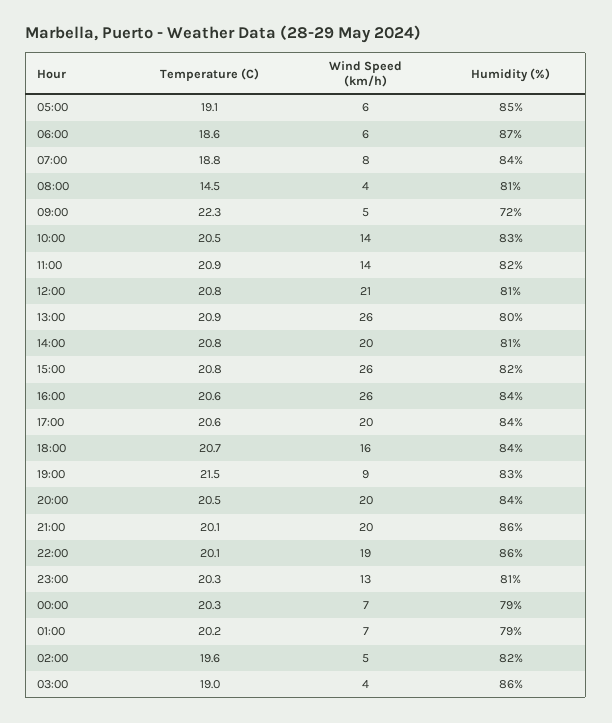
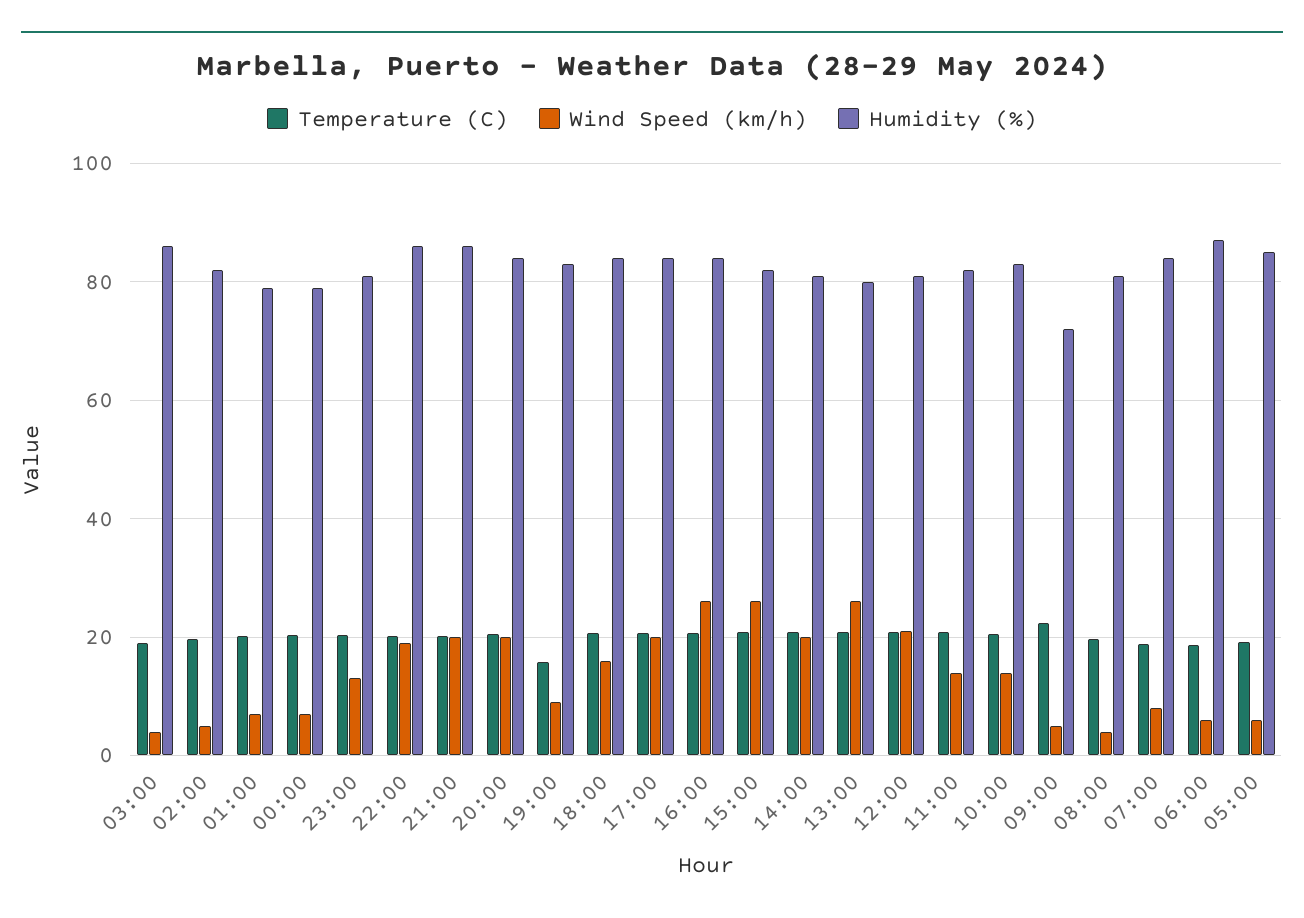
  {
    "Temperature (C)": {
      "05:00": 19.1,
      "06:00": 18.6,
      "07:00": 18.8,
-     "08:00": 14.5,
+     "08:00": 20,
      "09:00": 22.3,
      "10:00": 20.5,
      "11:00": 20.9,
      "12:00": 20.8,
      "13:00": 20.9,
      "14:00": 20.8,
      "15:00": 20.8,
      "16:00": 20.6,
      "17:00": 20.6,
      "18:00": 20.7,
-     "19:00": 21.5,
+     "19:00": 16,
      "20:00": 20.5,
      "21:00": 20.1,
      "22:00": 20.1,
      "23:00": 20.3,
      "00:00": 20.3,
      "01:00": 20.2,
      "02:00": 19.6,
      "03:00": 19
    },
    "Wind Speed (km/h)": {
      "05:00": 6,
      "06:00": 6,
      "07:00": 8,
      "08:00": 4,
      "09:00": 5,
      "10:00": 14,
      "11:00": 14,
      "12:00": 21,
      "13:00": 26,
      "14:00": 20,
      "15:00": 26,
      "16:00": 26,
      "17:00": 20,
      "18:00": 16,
      "19:00": 9,
      "20:00": 20,
      "21:00": 20,
      "22:00": 19,
      "23:00": 13,
      "00:00": 7,
      "01:00": 7,
      "02:00": 5,
      "03:00": 4
    },
    "Humidity (%)": {
      "05:00": 85,
      "06:00": 87,
      "07:00": 84,
      "08:00": 81,
      "09:00": 72,
      "10:00": 83,
      "11:00": 82,
      "12:00": 81,
      "13:00": 80,
      "14:00": 81,
      "15:00": 82,
      "16:00": 84,
      "17:00": 84,
      "18:00": 84,
      "19:00": 83,
      "20:00": 84,
      "21:00": 86,
      "22:00": 86,
      "23:00": 81,
      "00:00": 79,
      "01:00": 79,
      "02:00": 82,
      "03:00": 86
    }
  }

